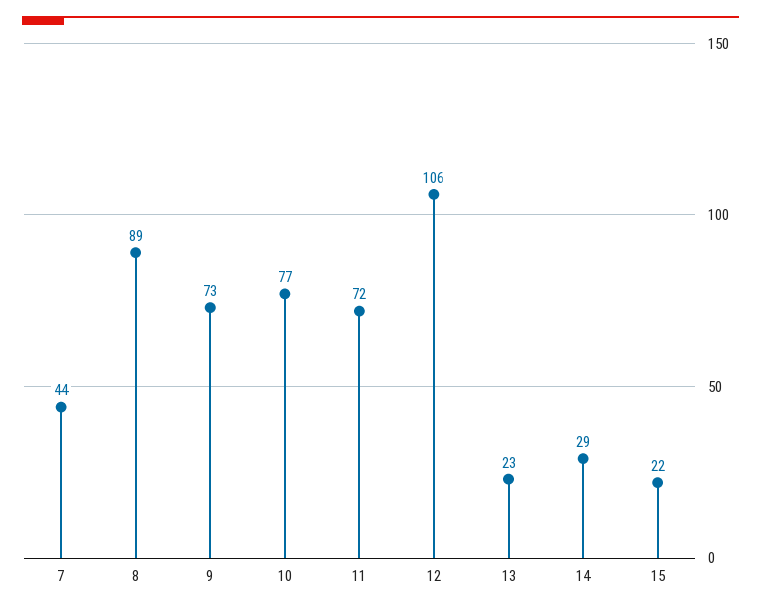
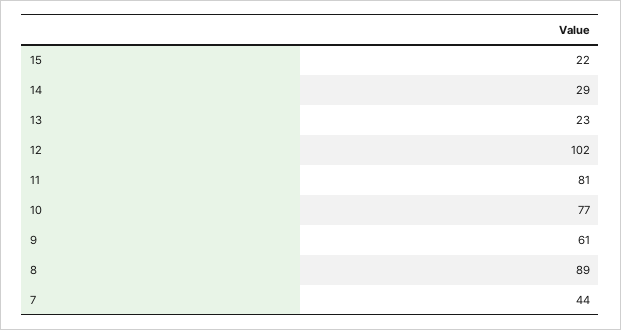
  {
    "7": 44,
    "8": 89,
-   "9": 73,
+   "9": 61,
    "10": 77,
-   "11": 72,
+   "11": 81,
-   "12": 106,
+   "12": 102,
    "13": 23,
    "14": 29,
    "15": 22
  }

